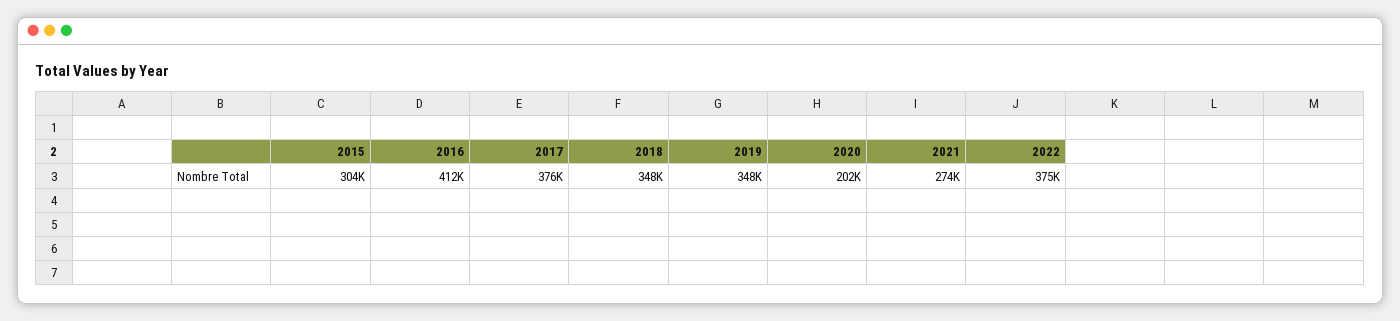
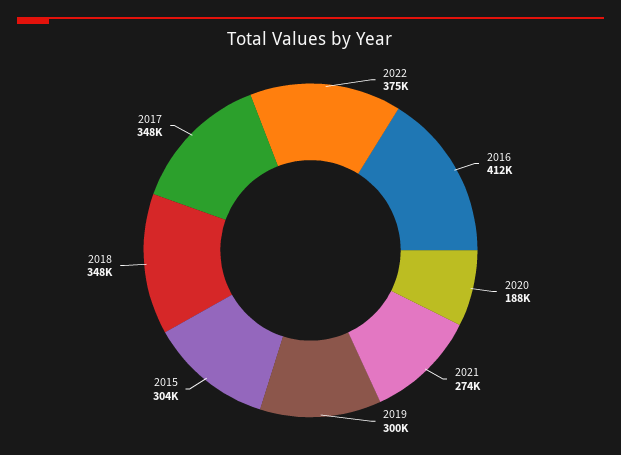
  {
    "2015": 304000,
    "2016": 412000,
-   "2017": 376000,
+   "2017": 348000,
    "2018": 348000,
-   "2019": 348000,
+   "2019": 300000,
-   "2020": 202000,
+   "2020": 188000,
    "2021": 274000,
    "2022": 375000
  }

